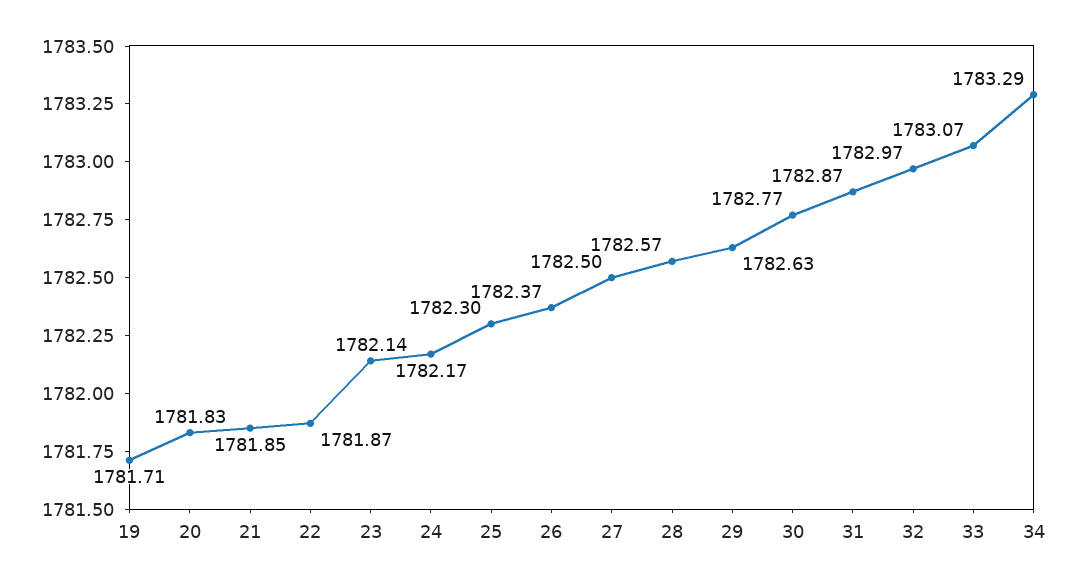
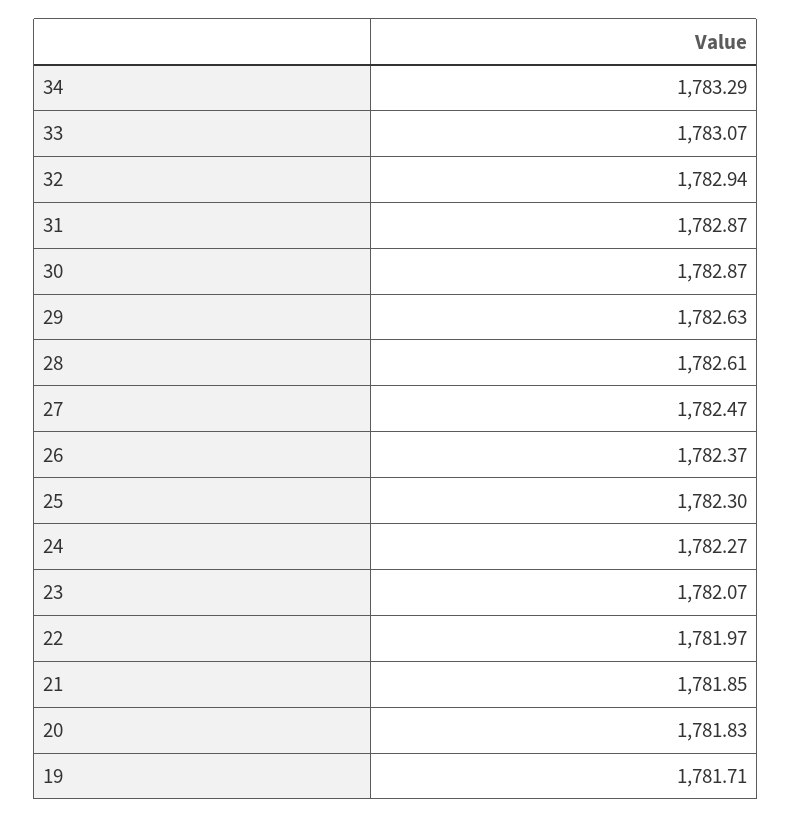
  {
    "19": 1781.71,
    "20": 1781.83,
    "21": 1781.85,
-   "22": 1781.87,
+   "22": 1781.97,
-   "23": 1782.14,
+   "23": 1782.07,
-   "24": 1782.17,
+   "24": 1782.27,
    "25": 1782.3,
    "26": 1782.37,
-   "27": 1782.5,
+   "27": 1782.47,
-   "28": 1782.57,
+   "28": 1782.61,
    "29": 1782.63,
-   "30": 1782.77,
+   "30": 1782.87,
    "31": 1782.87,
-   "32": 1782.97,
+   "32": 1782.94,
    "33": 1783.07,
    "34": 1783.29
  }

